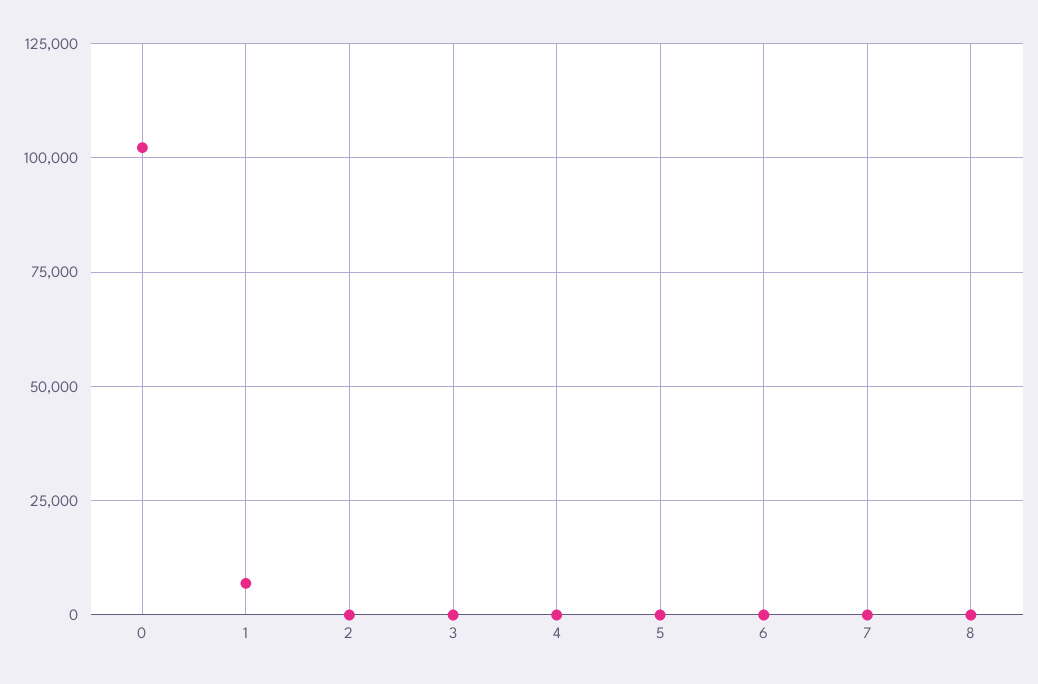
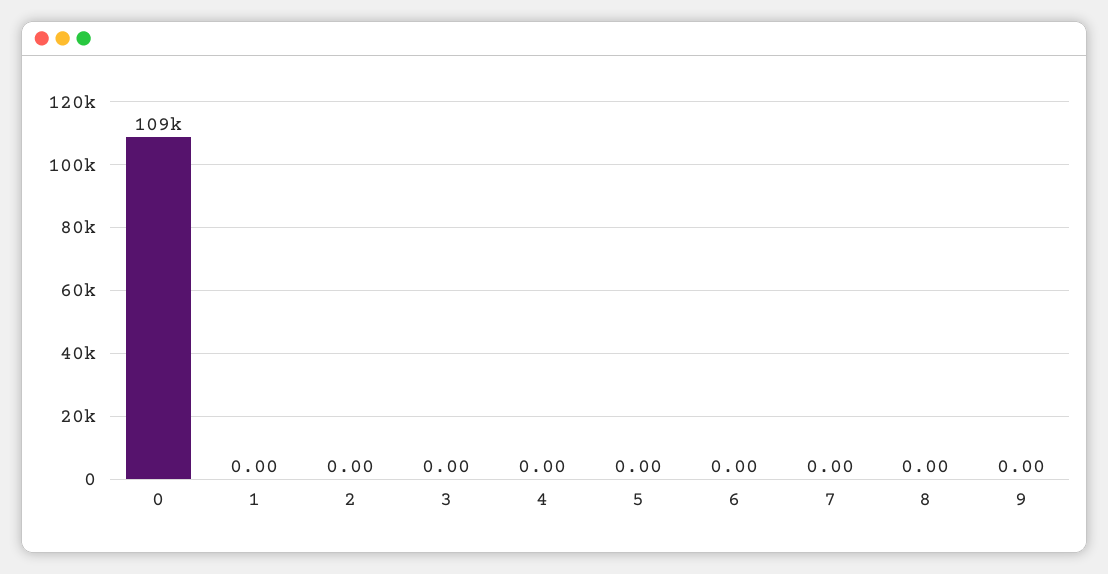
  {
-   "0": 102500,
+   "0": 109000,
-   "1": 7500,
+   "1": 0,
    "2": 0,
    "3": 0,
    "4": 0,
    "5": 0,
    "6": 0,
    "7": 0,
-   "8": 0
+   "8": 0,
+   "9": 0
  }

